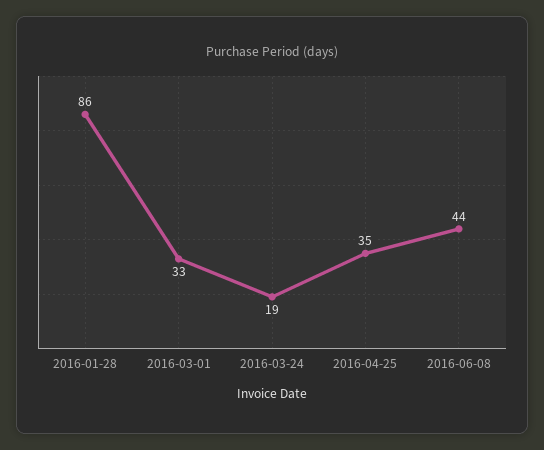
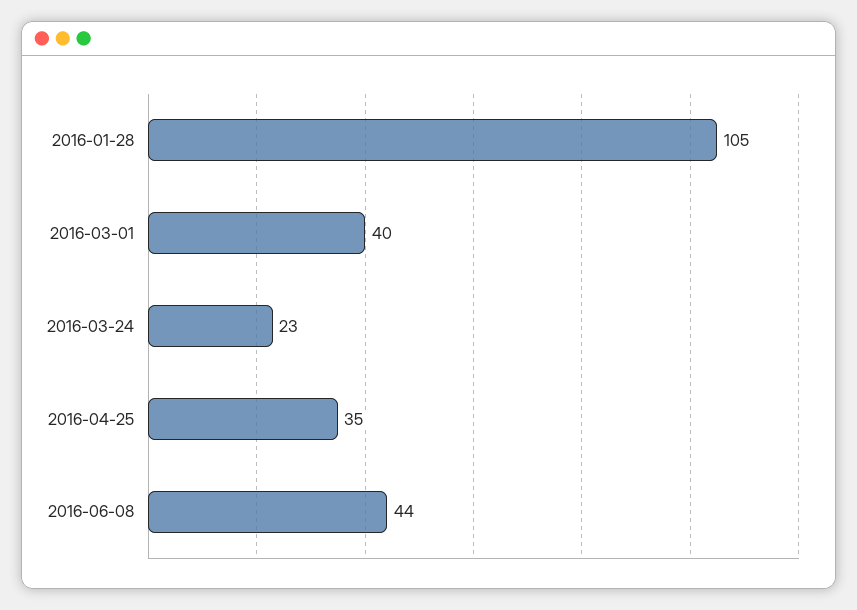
  {
-   "2016-01-28": 86,
+   "2016-01-28": 105,
-   "2016-03-01": 33,
+   "2016-03-01": 40,
-   "2016-03-24": 19,
+   "2016-03-24": 23,
    "2016-04-25": 35,
    "2016-06-08": 44
  }

